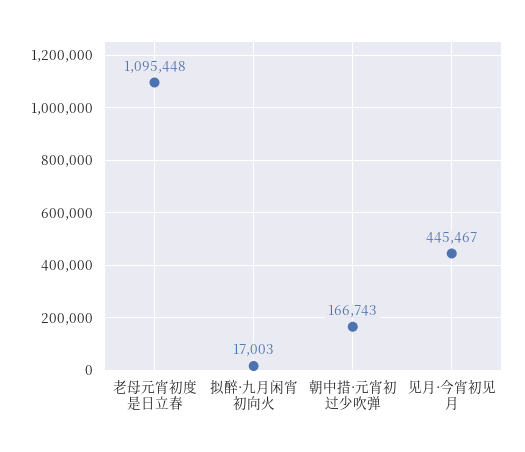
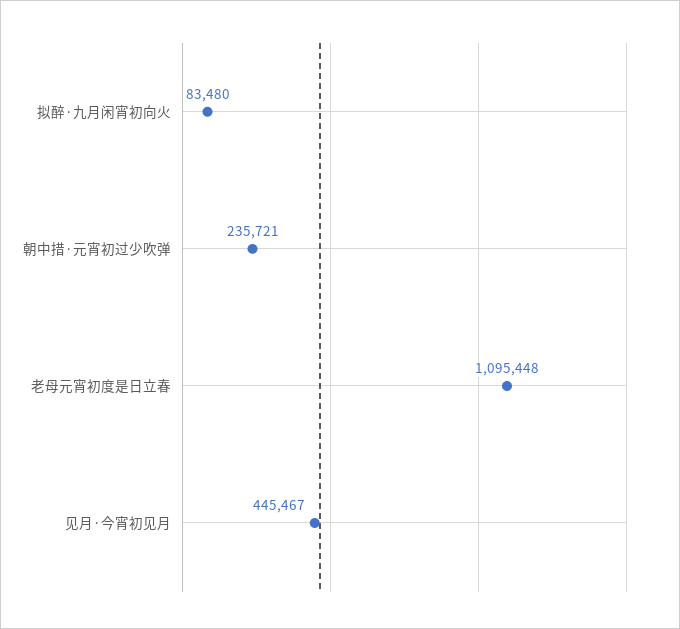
  {
    "老母元宵初度是日立春": 1095448,
-   "拟醉·九月闲宵初向火": 17003,
+   "拟醉·九月闲宵初向火": 83480,
-   "朝中措·元宵初过少吹弹": 166743,
+   "朝中措·元宵初过少吹弹": 235721,
    "见月·今宵初见月": 445467
  }

